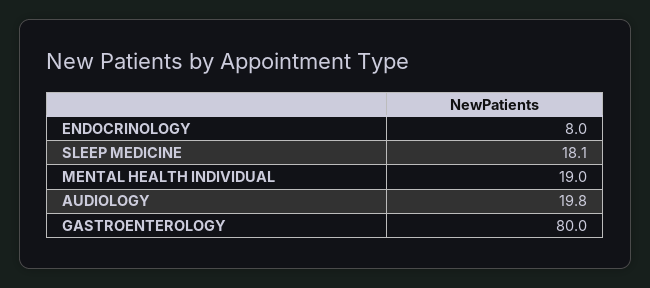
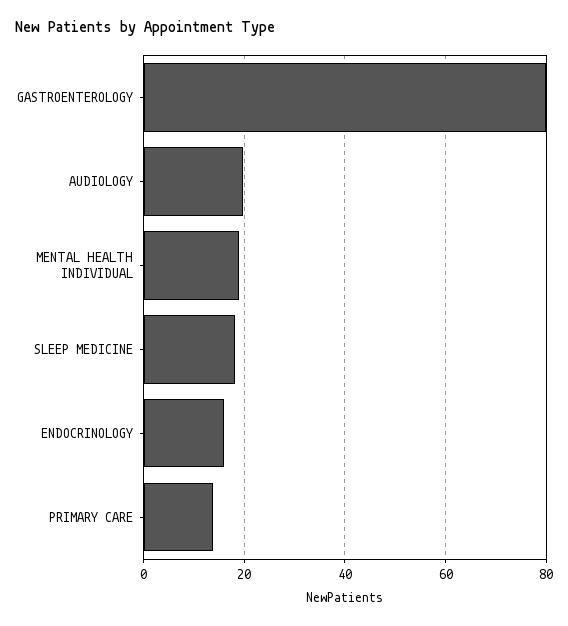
  {
-   "ENDOCRINOLOGY": 8,
+   "ENDOCRINOLOGY": 16,
    "SLEEP MEDICINE": 18.1,
    "MENTAL HEALTH INDIVIDUAL": 19,
    "AUDIOLOGY": 19.8,
-   "GASTROENTEROLOGY": 80
+   "GASTROENTEROLOGY": 80,
+   "PRIMARY CARE": 14
  }

